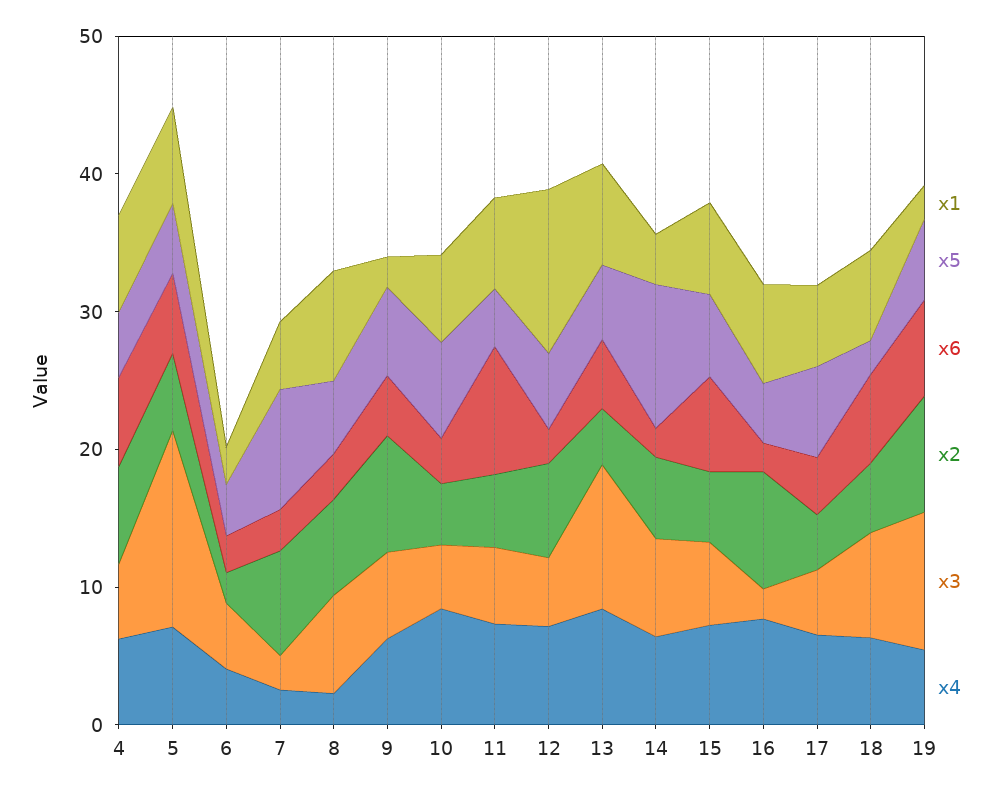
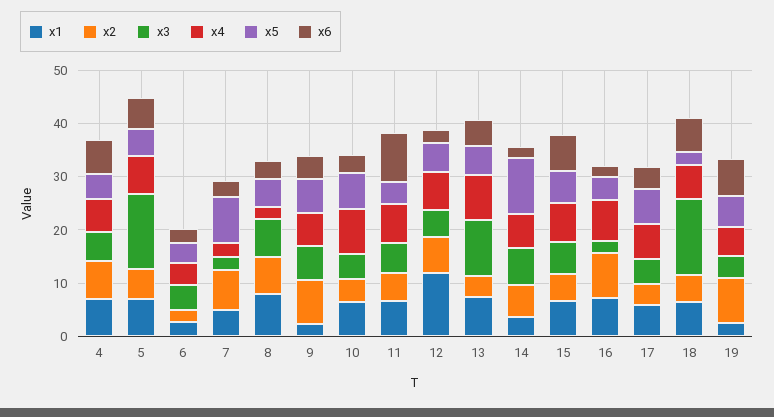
  {
    "x1": {
      "4": 8,
      "5": 6,
      "6": 2,
      "7": 4,
      "8": 8,
      "9": 2,
      "10": 6,
      "11": 6,
      "12": 12,
      "13": 8,
      "14": 4,
      "15": 6,
      "16": 8,
      "17": 6,
      "18": 6,
      "19": 2
    },
    "x5": {
      "4": 4,
      "5": 6,
      "6": 4,
      "7": 8,
      "8": 6,
      "9": 6,
      "10": 6,
      "11": 4,
      "12": 6,
      "13": 6,
      "14": 10,
      "15": 6,
      "16": 4,
      "17": 6,
      "18": 2,
      "19": 6
    },
    "x6": {
      "4": 6,
      "5": 6,
      "6": 2,
      "7": 4,
      "8": 4,
      "9": 4,
      "10": 4,
      "11": 10,
      "12": 2,
      "13": 6,
      "14": 2,
      "15": 6,
      "16": 2,
      "17": 4,
      "18": 6,
      "19": 8
    },
    "x2": {
      "4": 8,
      "5": 6,
      "6": 2,
      "7": 8,
      "8": 6,
      "9": 8,
      "10": 4,
      "11": 6,
      "12": 6,
      "13": 4,
      "14": 6,
      "15": 6,
      "16": 8,
      "17": 4,
      "18": 6,
      "19": 8
    },
    "x3": {
      "4": 6,
      "5": 14,
      "6": 4,
      "7": 2,
      "8": 8,
      "9": 6,
      "10": 4,
      "11": 6,
      "12": 6,
      "13": 10,
      "14": 8,
      "15": 6,
      "16": 2,
      "17": 4,
-     "18": 8,
+     "18": 14,
-     "19": 10
+     "19": 4
    },
    "x4": {
      "4": 6,
      "5": 8,
      "6": 4,
      "7": 2,
      "8": 2,
      "9": 6,
      "10": 8,
      "11": 8,
      "12": 8,
      "13": 8,
      "14": 6,
      "15": 8,
      "16": 8,
      "17": 6,
      "18": 6,
      "19": 6
    }
  }

